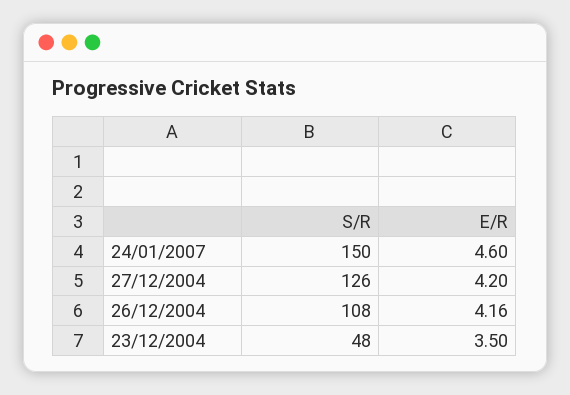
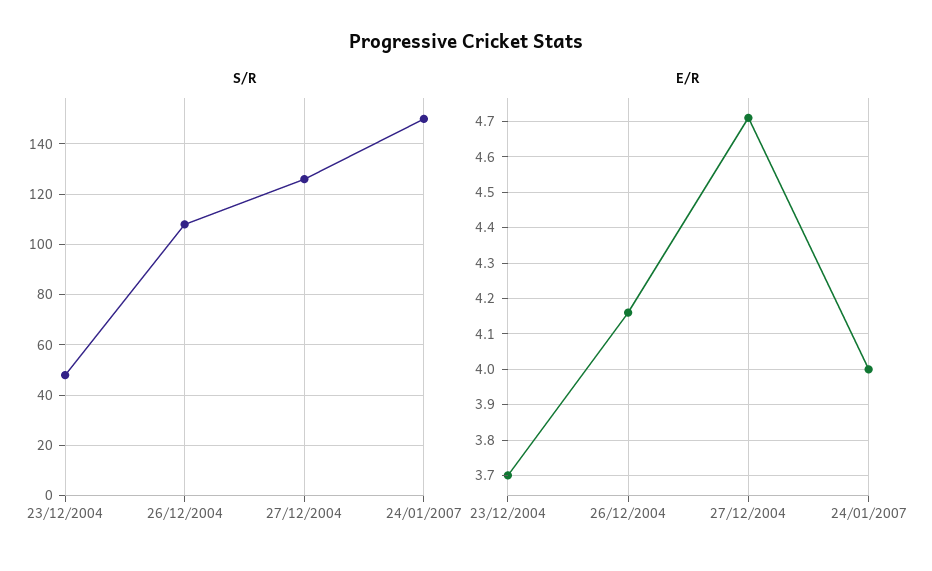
  {
    "S/R": {
      "24/01/2007": 150,
      "27/12/2004": 126,
      "26/12/2004": 108,
      "23/12/2004": 48
    },
    "E/R": {
-     "24/01/2007": 4.6,
+     "24/01/2007": 4,
-     "27/12/2004": 4.2,
+     "27/12/2004": 4.7,
      "26/12/2004": 4.16,
-     "23/12/2004": 3.5
+     "23/12/2004": 3.7
    }
  }

